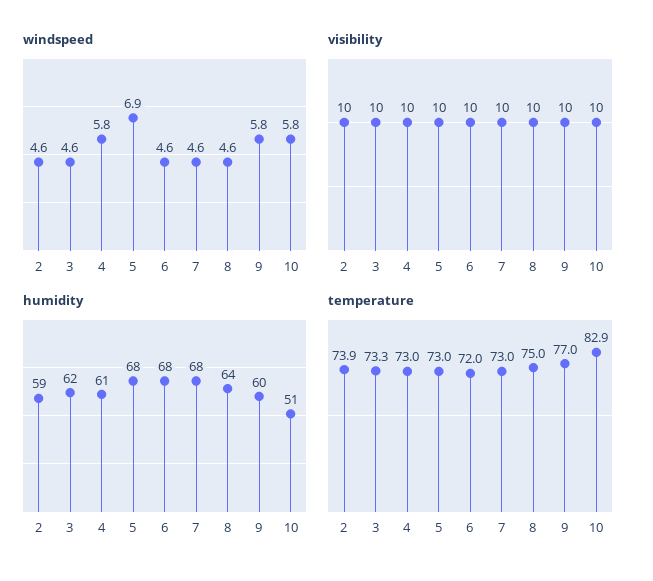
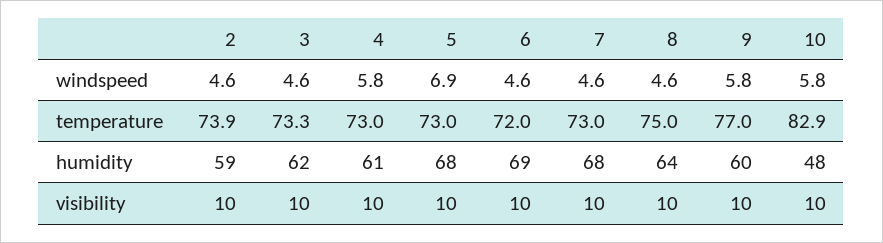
  {
    "windspeed": {
      "2": 4.6,
      "3": 4.6,
      "4": 5.8,
      "5": 6.9,
      "6": 4.6,
      "7": 4.6,
      "8": 4.6,
      "9": 5.8,
      "10": 5.8
    },
    "visibility": {
      "2": 10,
      "3": 10,
      "4": 10,
      "5": 10,
      "6": 10,
      "7": 10,
      "8": 10,
      "9": 10,
      "10": 10
    },
    "humidity": {
      "2": 59,
      "3": 62,
      "4": 61,
      "5": 68,
-     "6": 68,
+     "6": 69,
      "7": 68,
      "8": 64,
      "9": 60,
-     "10": 51
+     "10": 48
    },
    "temperature": {
      "2": 73.9,
      "3": 73.3,
      "4": 73,
      "5": 73,
      "6": 72,
      "7": 73,
      "8": 75,
      "9": 77,
      "10": 82.9
    }
  }

